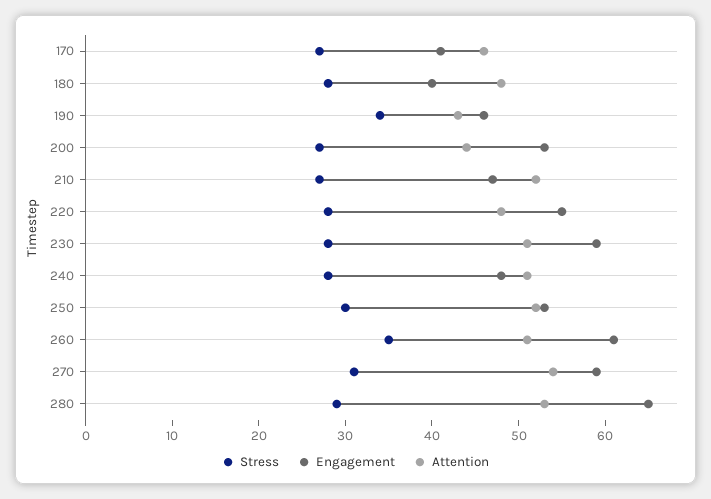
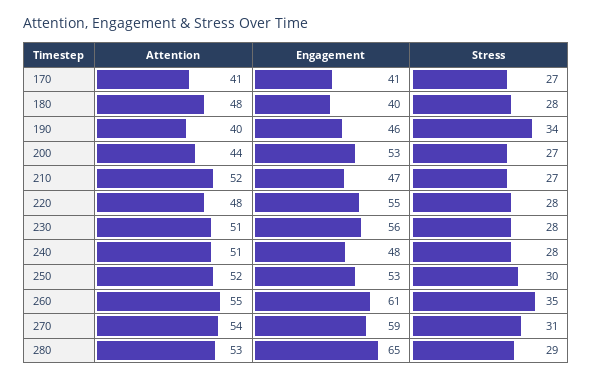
  {
    "Stress": {
      "170": 27,
      "180": 28,
      "190": 34,
      "200": 27,
      "210": 27,
      "220": 28,
      "230": 28,
      "240": 28,
      "250": 30,
      "260": 35,
      "270": 31,
      "280": 29
    },
    "Engagement": {
      "170": 41,
      "180": 40,
      "190": 46,
      "200": 53,
      "210": 47,
      "220": 55,
-     "230": 59,
+     "230": 56,
      "240": 48,
      "250": 53,
      "260": 61,
      "270": 59,
      "280": 65
    },
    "Attention": {
-     "170": 46,
+     "170": 41,
      "180": 48,
-     "190": 43,
+     "190": 40,
      "200": 44,
      "210": 52,
      "220": 48,
      "230": 51,
      "240": 51,
      "250": 52,
-     "260": 51,
+     "260": 55,
      "270": 54,
      "280": 53
    }
  }

